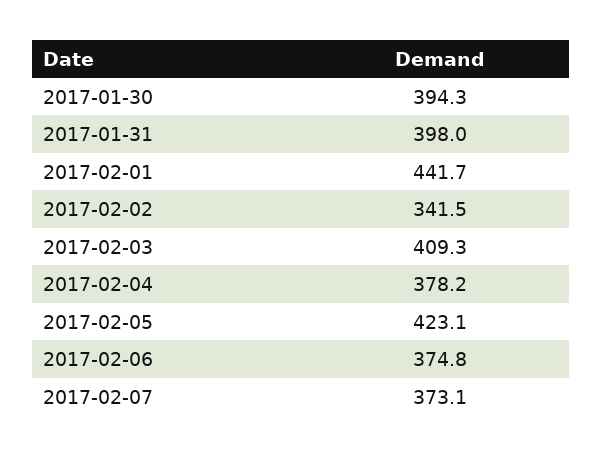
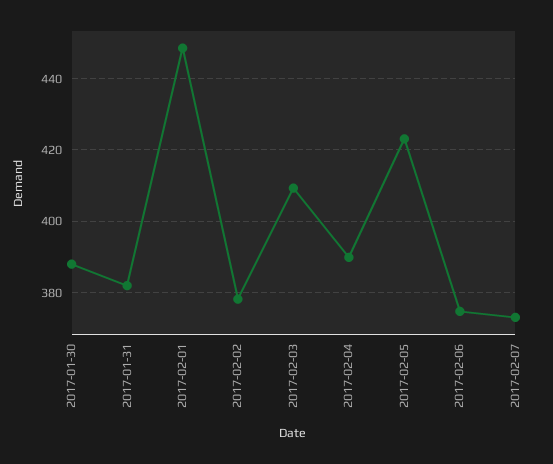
  {
-   "2017-01-30": 394.3,
+   "2017-01-30": 388,
-   "2017-01-31": 398,
+   "2017-01-31": 382,
-   "2017-02-01": 441.7,
+   "2017-02-01": 448,
-   "2017-02-02": 341.5,
+   "2017-02-02": 378,
    "2017-02-03": 409.3,
-   "2017-02-04": 378.2,
+   "2017-02-04": 390,
    "2017-02-05": 423.1,
    "2017-02-06": 374.8,
    "2017-02-07": 373.1
  }

